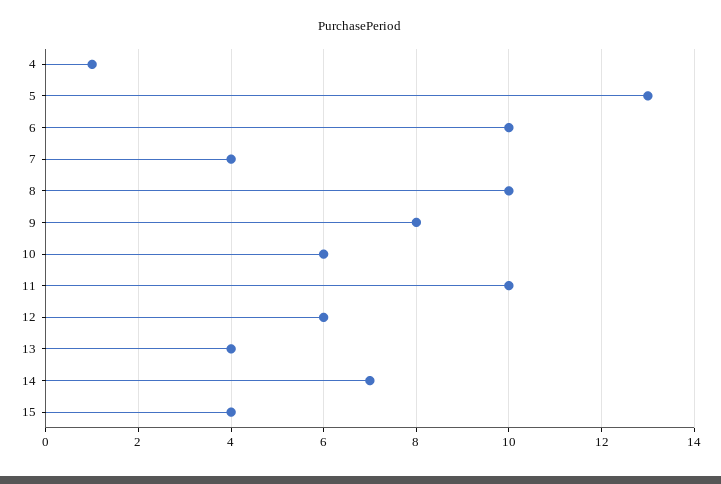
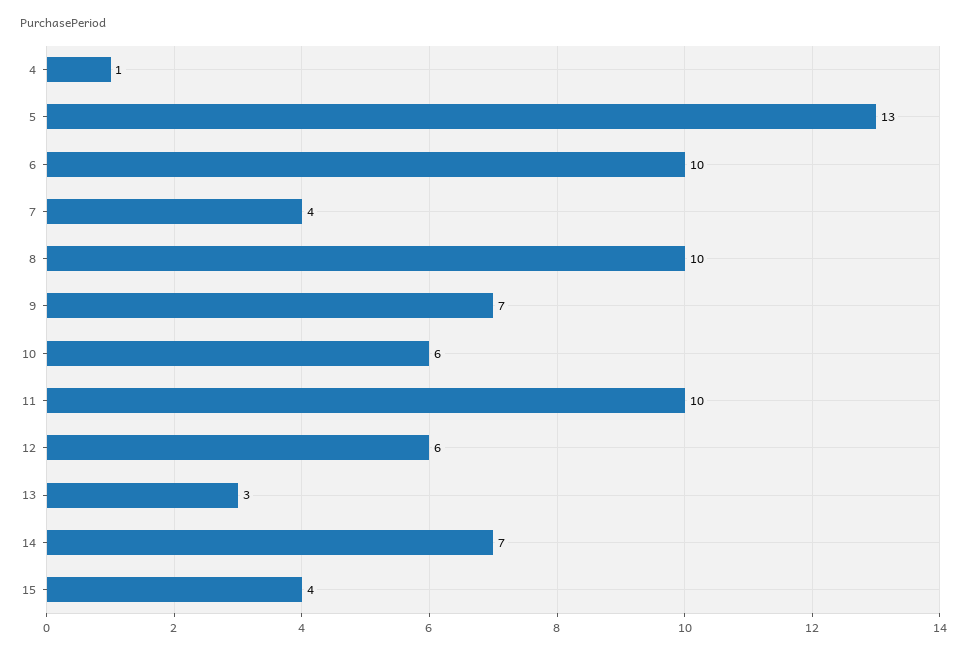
  {
    "4": 1,
    "5": 13,
    "6": 10,
    "7": 4,
    "8": 10,
-   "9": 8,
+   "9": 7,
    "10": 6,
    "11": 10,
    "12": 6,
-   "13": 4,
+   "13": 3,
    "14": 7,
    "15": 4
  }

